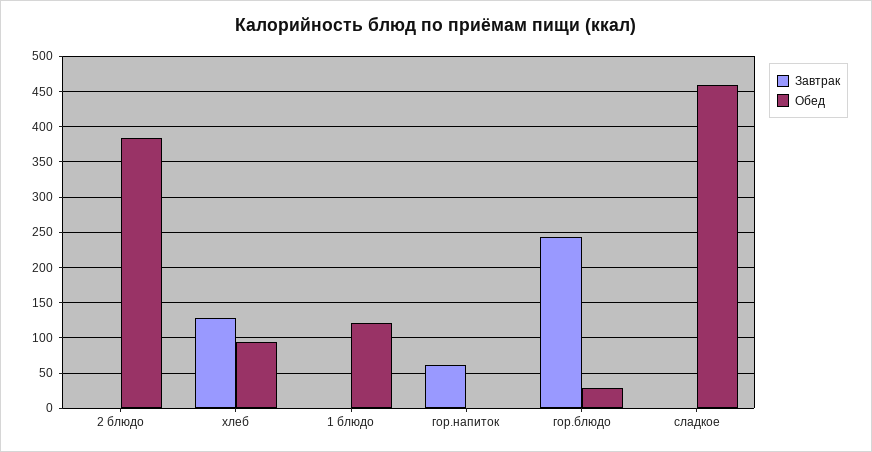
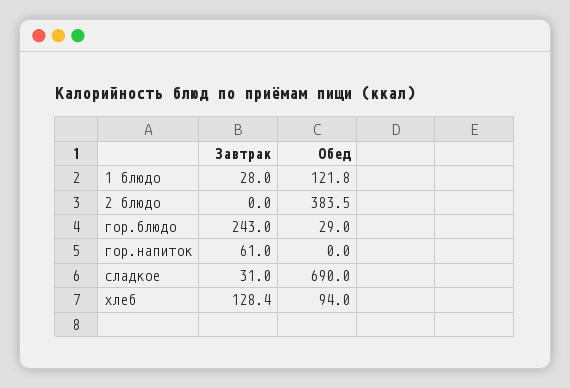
  {
    "Завтрак": {
      "2 блюдо": 0,
      "хлеб": 128.4,
-     "1 блюдо": 0,
+     "1 блюдо": 28,
      "гор.напиток": 61,
      "гор.блюдо": 243,
-     "сладкое": 0
+     "сладкое": 31
    },
    "Обед": {
      "2 блюдо": 383.5,
      "хлеб": 94,
      "1 блюдо": 121.8,
      "гор.напиток": 0,
      "гор.блюдо": 29,
-     "сладкое": 460
+     "сладкое": 690
    }
  }

